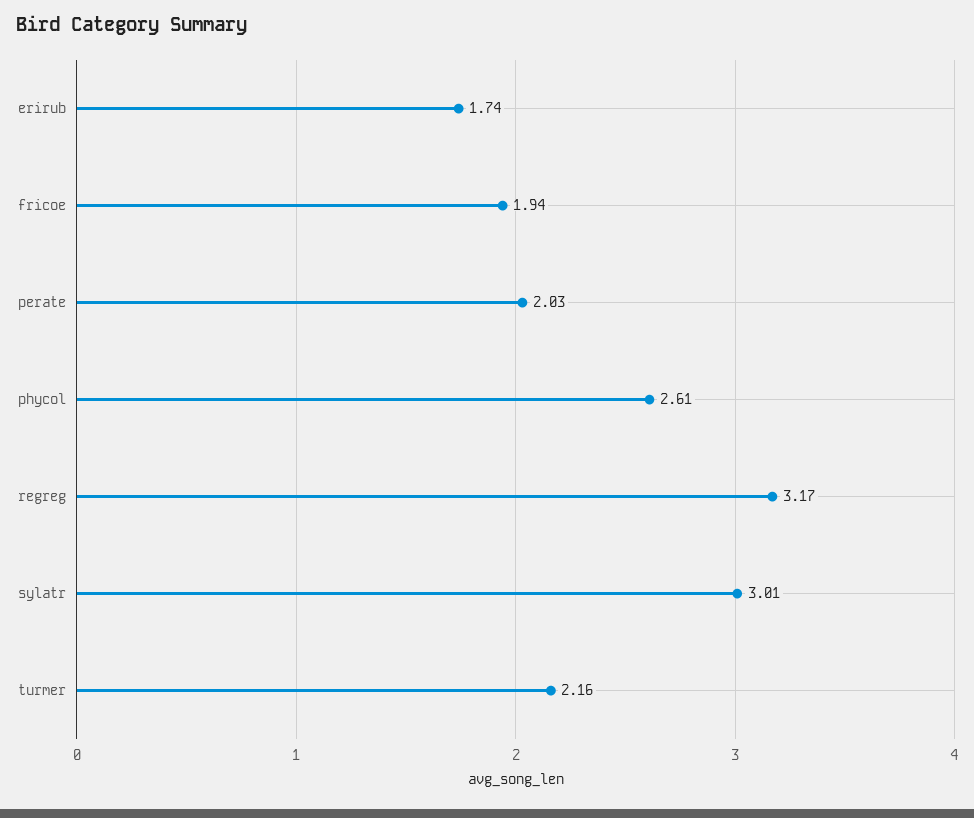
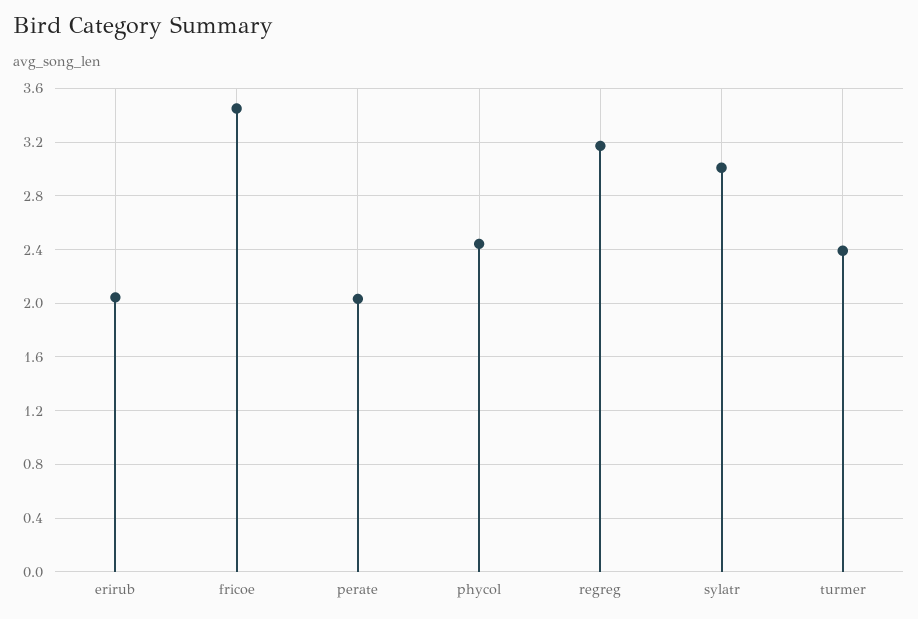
  {
-   "erirub": 1.74,
+   "erirub": 2.05,
-   "fricoe": 1.94,
+   "fricoe": 3.45,
    "perate": 2.03,
-   "phycol": 2.61,
+   "phycol": 2.45,
    "regreg": 3.17,
    "sylatr": 3.01,
-   "turmer": 2.16
+   "turmer": 2.4
  }

